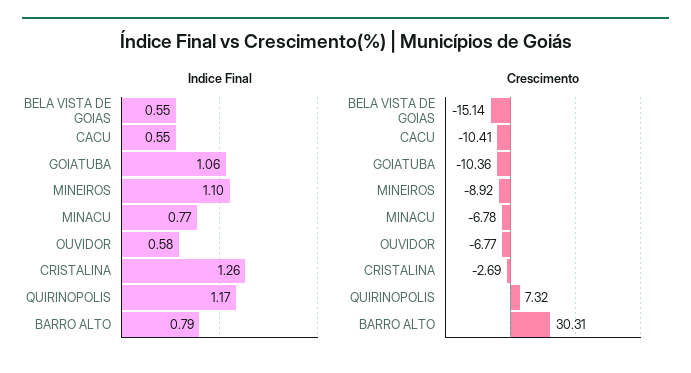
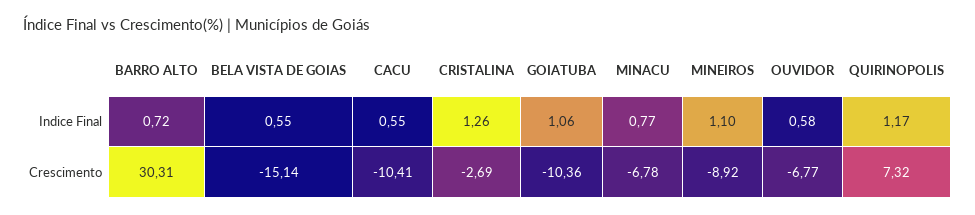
  {
    "Indice Final": {
      "BELA VISTA DE GOIAS": 0.55,
      "CACU": 0.55,
      "GOIATUBA": 1.06,
      "MINEIROS": 1.1,
      "MINACU": 0.77,
      "OUVIDOR": 0.58,
      "CRISTALINA": 1.26,
      "QUIRINOPOLIS": 1.17,
-     "BARRO ALTO": 0.79
+     "BARRO ALTO": 0.72
    },
    "Crescimento": {
      "BELA VISTA DE GOIAS": -15.14,
      "CACU": -10.41,
      "GOIATUBA": -10.36,
      "MINEIROS": -8.92,
      "MINACU": -6.78,
      "OUVIDOR": -6.77,
      "CRISTALINA": -2.69,
      "QUIRINOPOLIS": 7.32,
      "BARRO ALTO": 30.31
    }
  }

